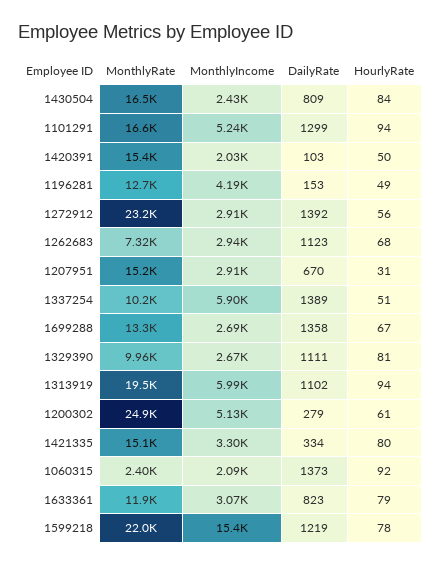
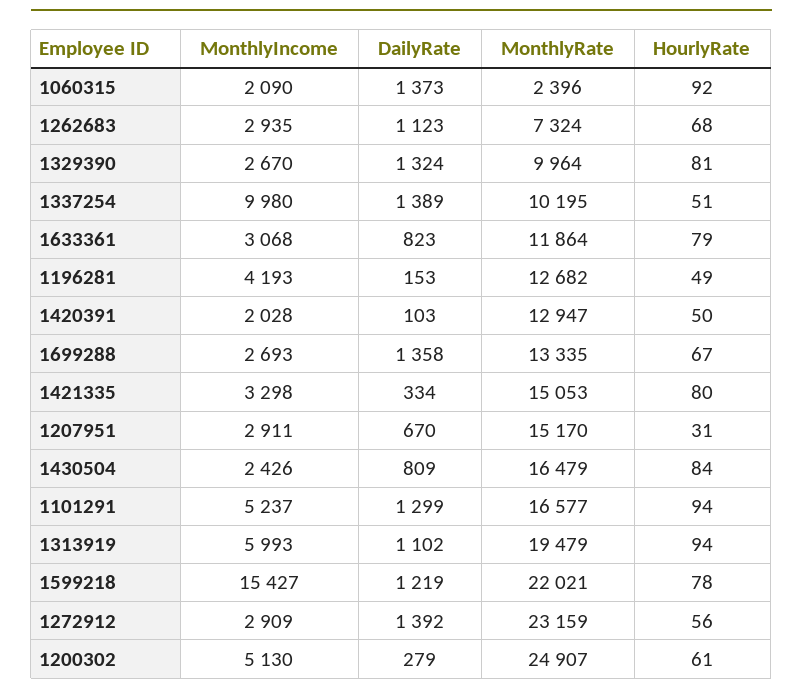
  {
    "MonthlyRate": {
      "1430504": 16479,
      "1101291": 16577,
-     "1420391": 15400,
+     "1420391": 12947,
      "1196281": 12682,
      "1272912": 23159,
      "1262683": 7324,
      "1207951": 15170,
      "1337254": 10195,
      "1699288": 13335,
      "1329390": 9964,
      "1313919": 19479,
      "1200302": 24907,
      "1421335": 15053,
      "1060315": 2396,
      "1633361": 11864,
      "1599218": 22021
    },
    "MonthlyIncome": {
      "1430504": 2426,
      "1101291": 5237,
      "1420391": 2028,
      "1196281": 4193,
      "1272912": 2909,
      "1262683": 2935,
      "1207951": 2911,
-     "1337254": 5900,
+     "1337254": 9980,
      "1699288": 2693,
      "1329390": 2670,
      "1313919": 5993,
      "1200302": 5130,
      "1421335": 3298,
      "1060315": 2090,
      "1633361": 3068,
      "1599218": 15427
    },
    "DailyRate": {
      "1430504": 809,
      "1101291": 1299,
      "1420391": 103,
      "1196281": 153,
      "1272912": 1392,
      "1262683": 1123,
      "1207951": 670,
      "1337254": 1389,
      "1699288": 1358,
-     "1329390": 1111,
+     "1329390": 1324,
      "1313919": 1102,
      "1200302": 279,
      "1421335": 334,
      "1060315": 1373,
      "1633361": 823,
      "1599218": 1219
    },
    "HourlyRate": {
      "1430504": 84,
      "1101291": 94,
      "1420391": 50,
      "1196281": 49,
      "1272912": 56,
      "1262683": 68,
      "1207951": 31,
      "1337254": 51,
      "1699288": 67,
      "1329390": 81,
      "1313919": 94,
      "1200302": 61,
      "1421335": 80,
      "1060315": 92,
      "1633361": 79,
      "1599218": 78
    }
  }

